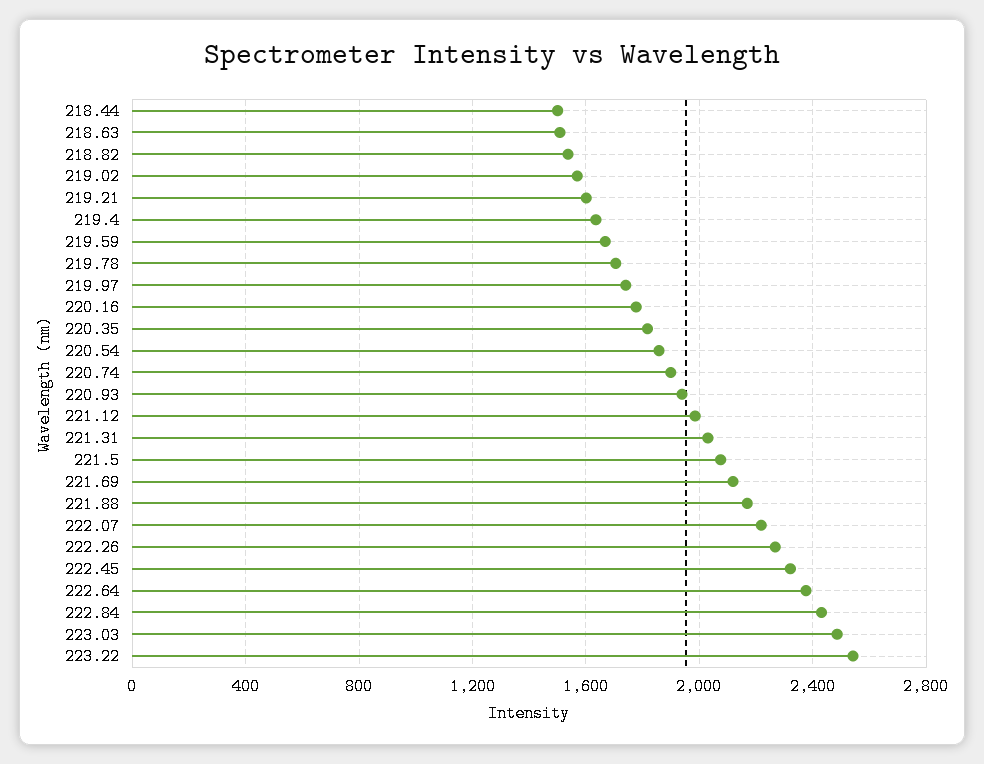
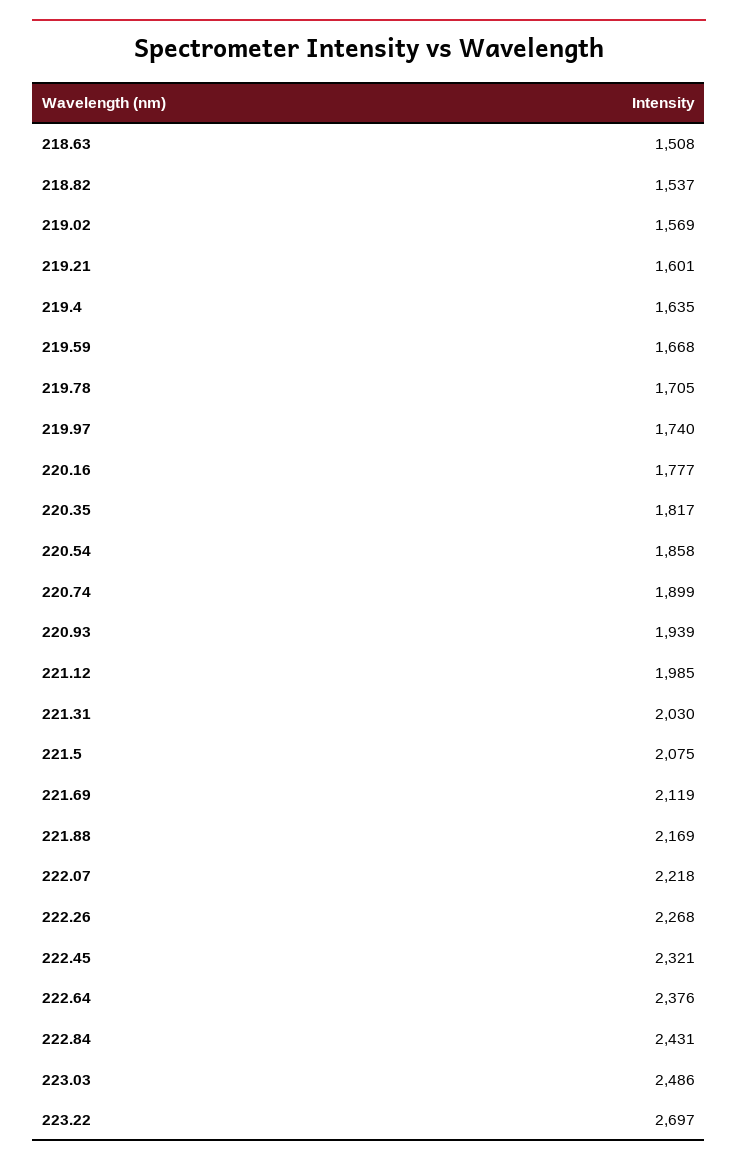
  {
-   "218.44": 1500,
    "218.63": 1508,
    "218.82": 1537,
    "219.02": 1569,
    "219.21": 1601,
    "219.4": 1635,
    "219.59": 1668,
    "219.78": 1705,
    "219.97": 1740,
    "220.16": 1777,
    "220.35": 1817,
    "220.54": 1858,
    "220.74": 1899,
    "220.93": 1939,
    "221.12": 1985,
    "221.31": 2030,
    "221.5": 2075,
    "221.69": 2119,
    "221.88": 2169,
    "222.07": 2218,
    "222.26": 2268,
    "222.45": 2321,
    "222.64": 2376,
    "222.84": 2431,
    "223.03": 2486,
-   "223.22": 2550
+   "223.22": 2697
  }

